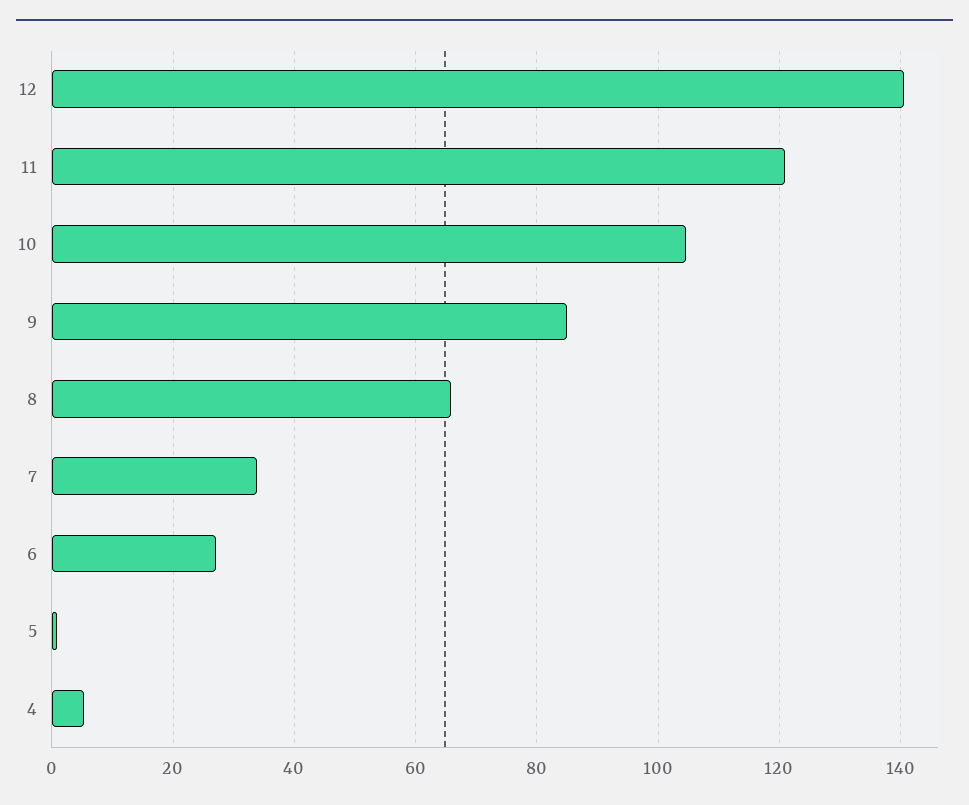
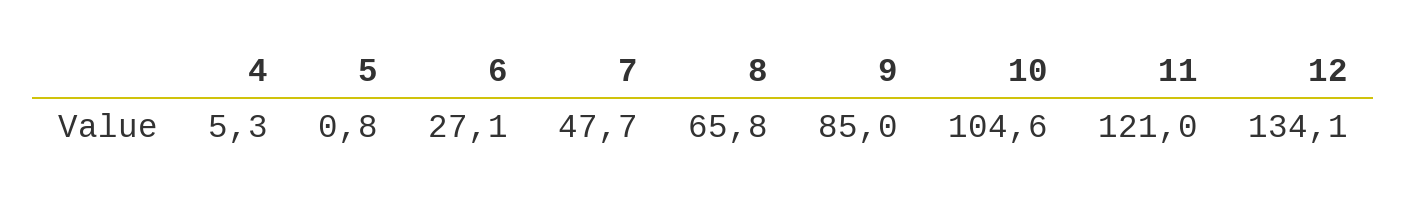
  {
-   "12": 140,
+   "12": 134.1,
    "11": 121,
    "10": 104.6,
    "9": 85,
    "8": 65.8,
-   "7": 34,
+   "7": 47.7,
    "6": 27.1,
    "5": 0.8,
    "4": 5.3
  }

